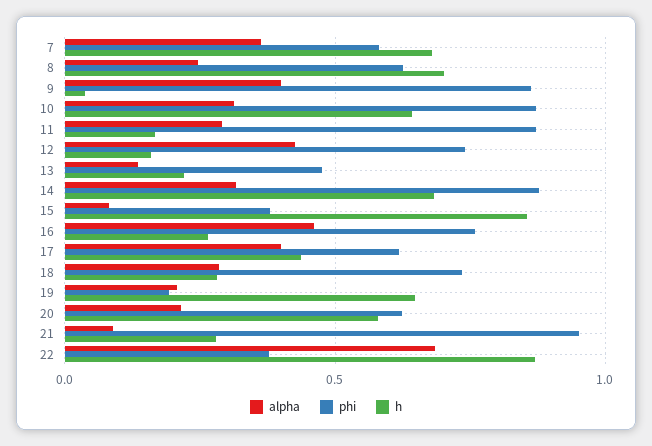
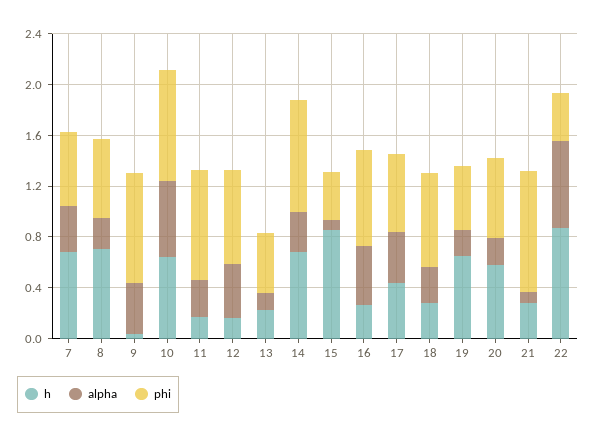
  {
    "alpha": {
      "7": 0.35,
      "8": 0.25,
      "9": 0.4,
-     "10": 0.3,
+     "10": 0.6,
      "11": 0.3,
      "12": 0.45,
      "13": 0.15,
      "14": 0.3,
      "15": 0.1,
      "16": 0.45,
      "17": 0.4,
      "18": 0.3,
      "19": 0.2,
      "20": 0.2,
      "21": 0.1,
      "22": 0.7
    },
    "phi": {
      "7": 0.6,
      "8": 0.65,
      "9": 0.85,
      "10": 0.85,
      "11": 0.85,
      "12": 0.75,
      "13": 0.5,
      "14": 0.9,
      "15": 0.4,
      "16": 0.75,
      "17": 0.6,
      "18": 0.75,
-     "19": 0.2,
+     "19": 0.5,
      "20": 0.6,
      "21": 0.95,
      "22": 0.4
    },
    "h": {
      "7": 0.7,
      "8": 0.7,
      "9": 0.05,
      "10": 0.65,
      "11": 0.15,
      "12": 0.15,
      "13": 0.2,
      "14": 0.7,
      "15": 0.85,
      "16": 0.25,
      "17": 0.45,
      "18": 0.3,
      "19": 0.65,
      "20": 0.6,
      "21": 0.3,
      "22": 0.85
    }
  }

